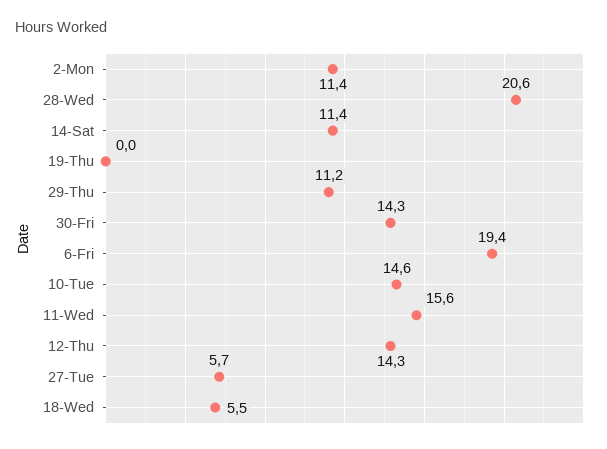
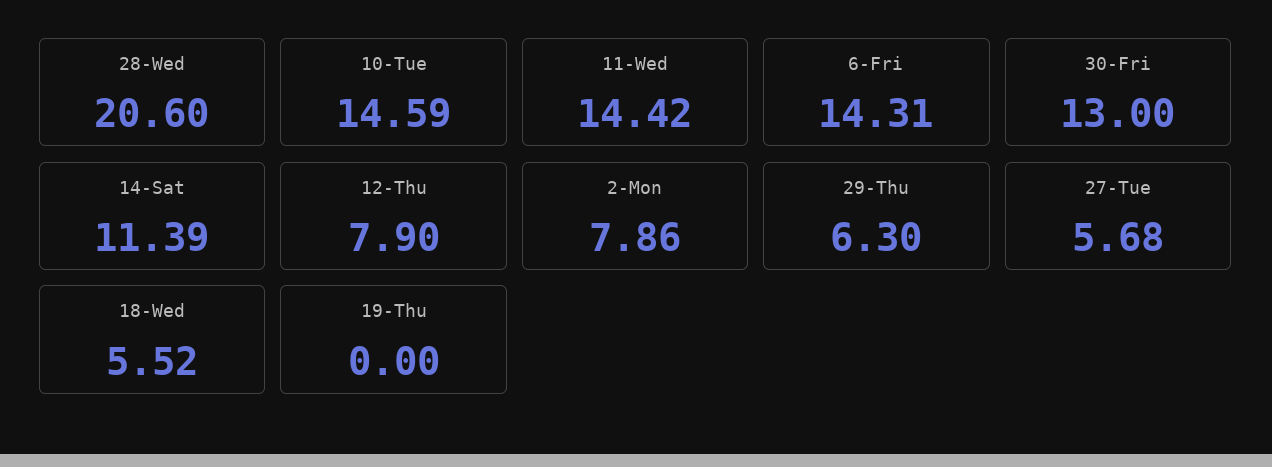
  {
-   "2-Mon": 11.4,
+   "2-Mon": 7.86,
    "28-Wed": 20.6,
    "14-Sat": 11.39,
    "19-Thu": 0,
-   "29-Thu": 11.2,
+   "29-Thu": 6.3,
-   "30-Fri": 14.3,
+   "30-Fri": 13,
-   "6-Fri": 19.4,
+   "6-Fri": 14.31,
    "10-Tue": 14.59,
-   "11-Wed": 15.6,
+   "11-Wed": 14.42,
-   "12-Thu": 14.3,
+   "12-Thu": 7.9,
    "27-Tue": 5.68,
    "18-Wed": 5.52
  }

